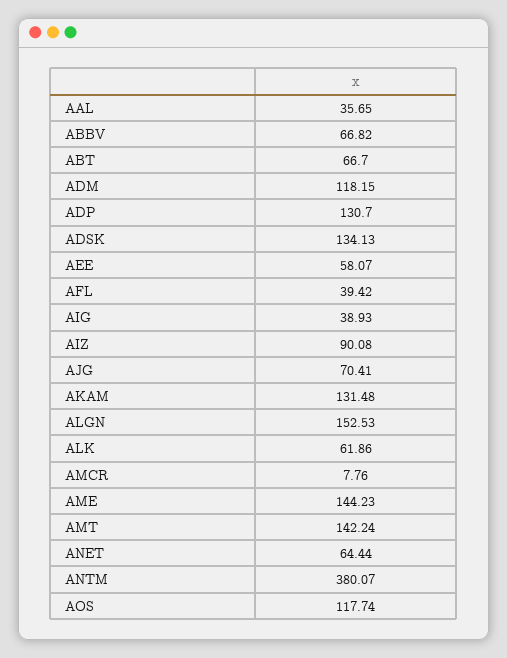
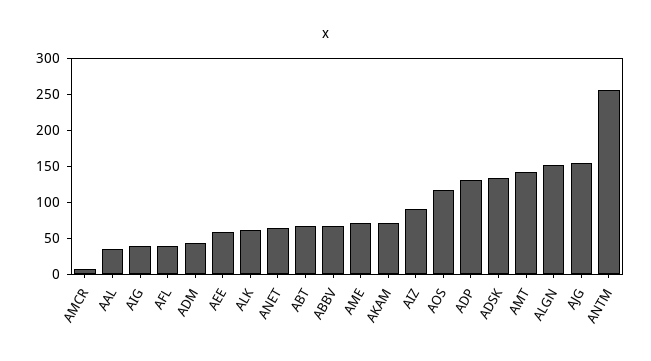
  {
    "AAL": 35.65,
    "ABBV": 66.82,
    "ABT": 66.7,
-   "ADM": 118.15,
+   "ADM": 50,
    "ADP": 130.7,
    "ADSK": 134.13,
    "AEE": 58.07,
    "AFL": 39.42,
    "AIG": 38.93,
    "AIZ": 90.08,
-   "AJG": 70.41,
+   "AJG": 150,
-   "AKAM": 131.48,
+   "AKAM": 75,
    "ALGN": 152.53,
    "ALK": 61.86,
    "AMCR": 7.76,
-   "AME": 144.23,
+   "AME": 75,
    "AMT": 142.24,
    "ANET": 64.44,
-   "ANTM": 380.07,
+   "ANTM": 250,
    "AOS": 117.74
  }

